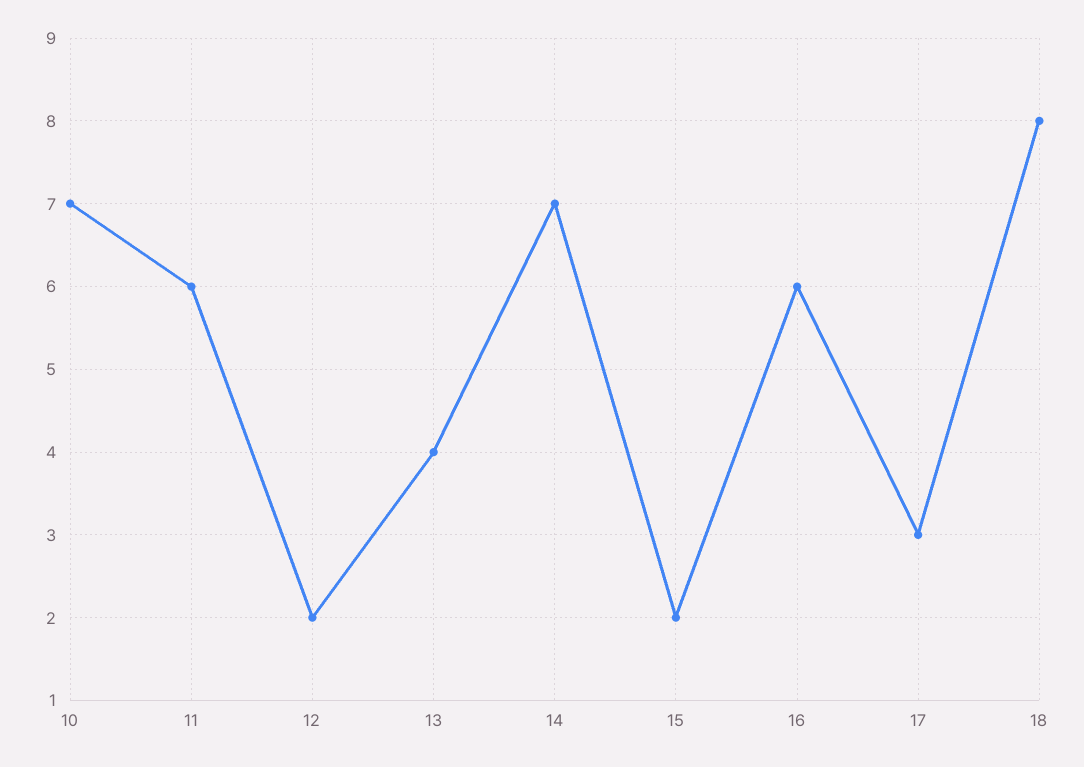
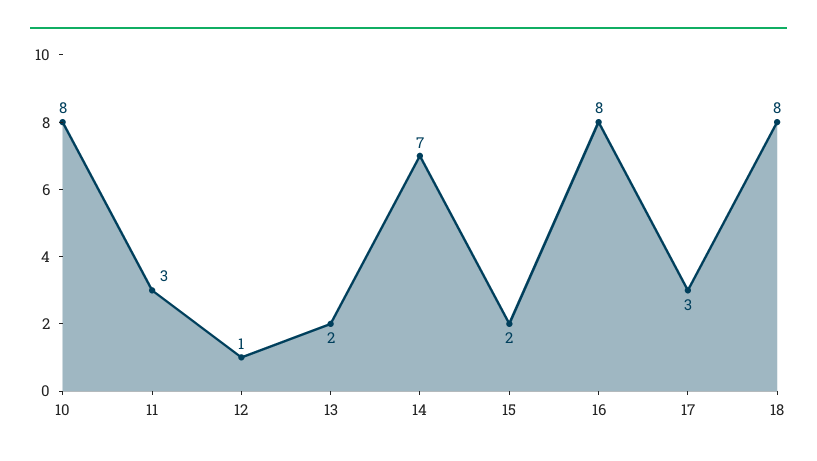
  {
-   "10": 7,
+   "10": 8,
-   "11": 6,
+   "11": 3,
-   "12": 2,
+   "12": 1,
-   "13": 4,
+   "13": 2,
    "14": 7,
    "15": 2,
-   "16": 6,
+   "16": 8,
    "17": 3,
    "18": 8
  }

